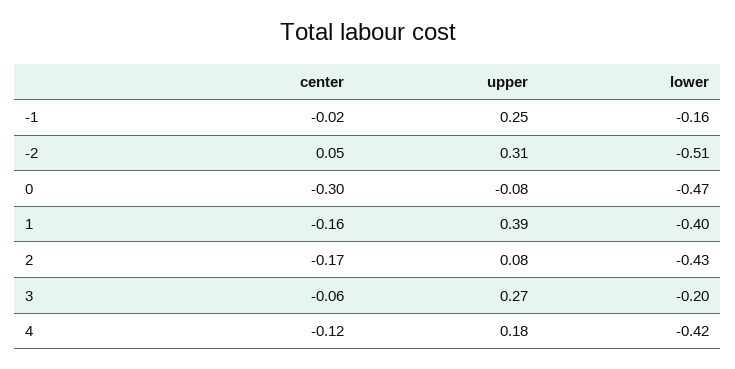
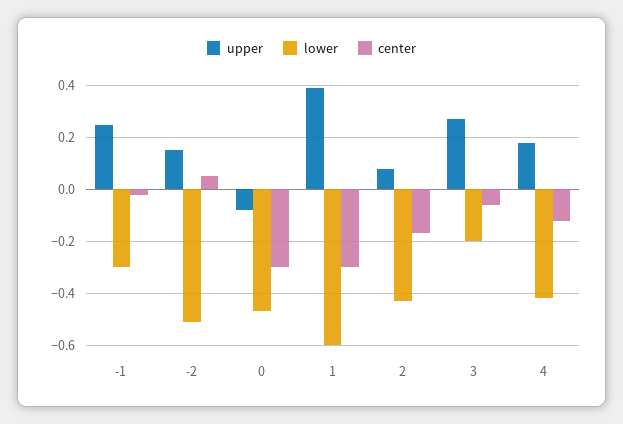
  {
    "center": {
      "-1": -0.02,
      "-2": 0.05,
      "0": -0.3,
-     "1": -0.16,
+     "1": -0.3,
      "2": -0.17,
      "3": -0.06,
      "4": -0.12
    },
    "upper": {
      "-1": 0.25,
-     "-2": 0.31,
+     "-2": 0.15,
      "0": -0.08,
      "1": 0.39,
      "2": 0.08,
      "3": 0.27,
      "4": 0.18
    },
    "lower": {
-     "-1": -0.16,
+     "-1": -0.3,
      "-2": -0.51,
      "0": -0.47,
-     "1": -0.4,
+     "1": -0.6,
      "2": -0.43,
      "3": -0.2,
      "4": -0.42
    }
  }

